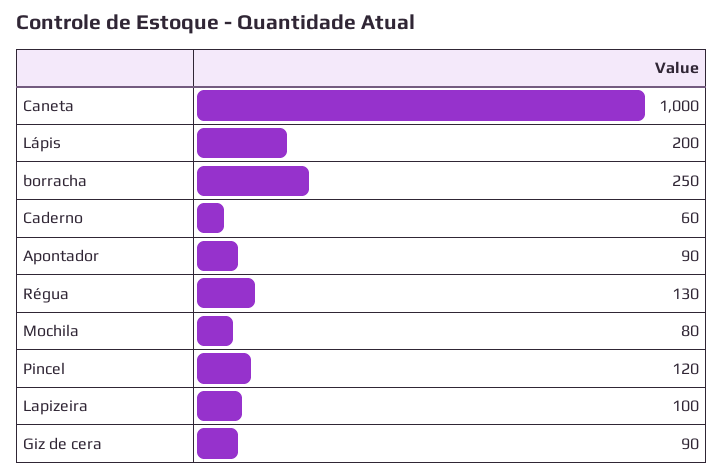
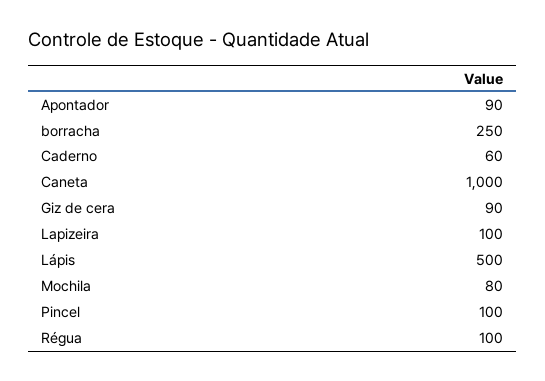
  {
    "Caneta": 1000,
-   "Lápis": 200,
+   "Lápis": 500,
    "borracha": 250,
    "Caderno": 60,
    "Apontador": 90,
-   "Régua": 130,
+   "Régua": 100,
    "Mochila": 80,
-   "Pincel": 120,
+   "Pincel": 100,
    "Lapizeira": 100,
    "Giz de cera": 90
  }

